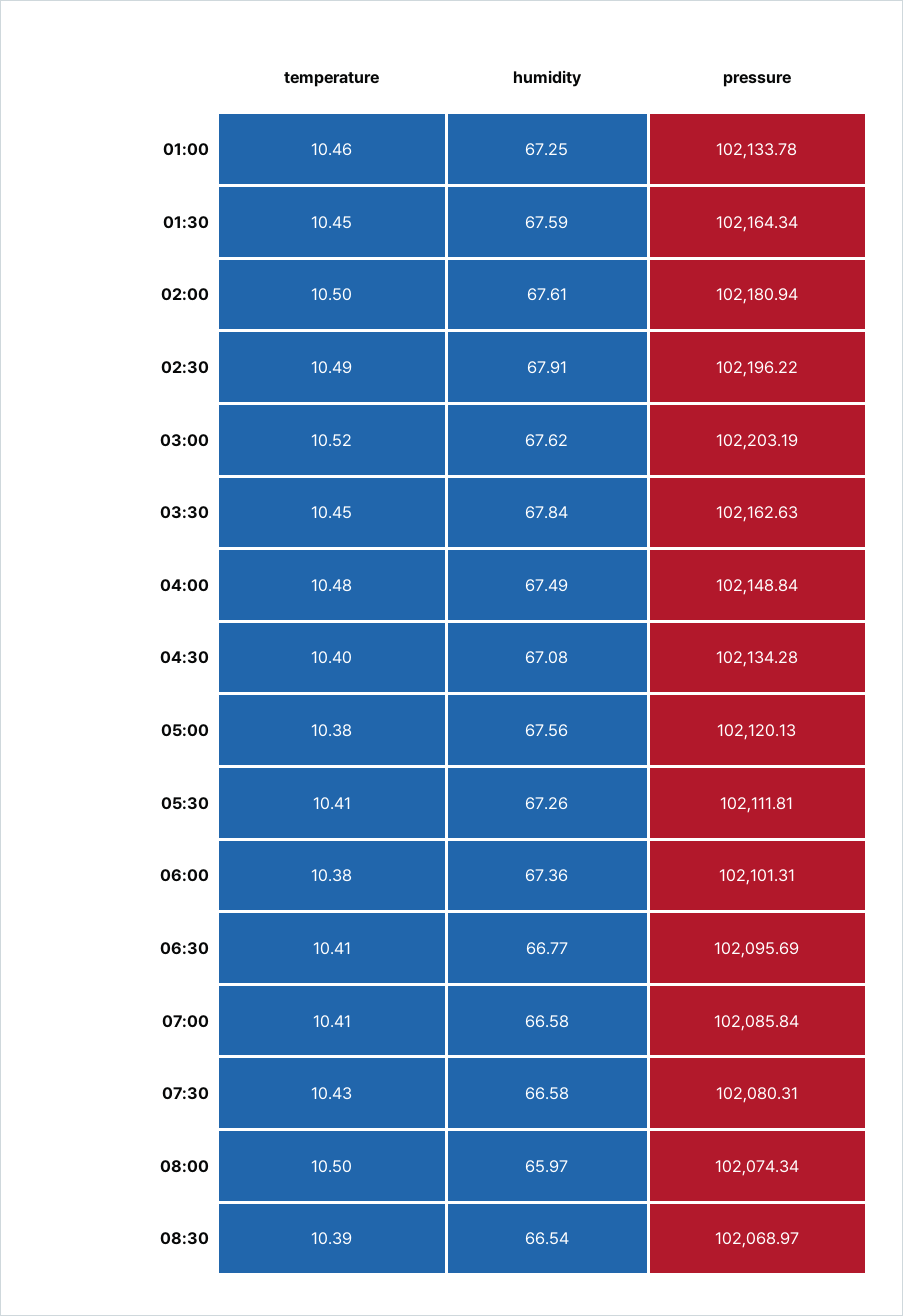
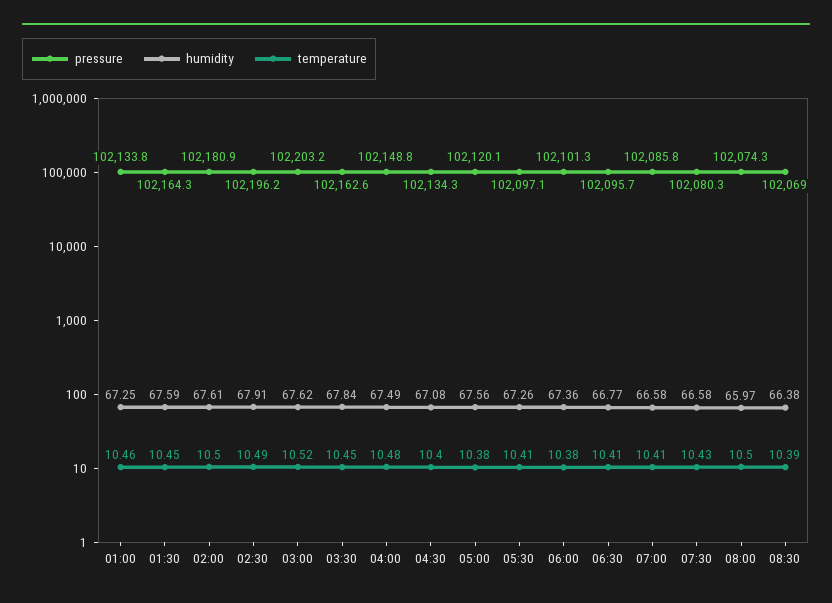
  {
    "temperature": {
      "01:00": 10.46,
      "01:30": 10.45,
      "02:00": 10.5,
      "02:30": 10.49,
      "03:00": 10.52,
      "03:30": 10.45,
      "04:00": 10.48,
      "04:30": 10.4,
      "05:00": 10.38,
      "05:30": 10.41,
      "06:00": 10.38,
      "06:30": 10.41,
      "07:00": 10.41,
      "07:30": 10.43,
      "08:00": 10.5,
      "08:30": 10.39
    },
    "humidity": {
      "01:00": 67.25,
      "01:30": 67.59,
      "02:00": 67.61,
      "02:30": 67.91,
      "03:00": 67.62,
      "03:30": 67.84,
      "04:00": 67.49,
      "04:30": 67.08,
      "05:00": 67.56,
      "05:30": 67.26,
      "06:00": 67.36,
      "06:30": 66.77,
      "07:00": 66.58,
      "07:30": 66.58,
      "08:00": 65.97,
-     "08:30": 66.54
+     "08:30": 66.38
    },
    "pressure": {
      "01:00": 102133.78,
      "01:30": 102164.34,
      "02:00": 102180.94,
      "02:30": 102196.22,
      "03:00": 102203.19,
      "03:30": 102162.63,
      "04:00": 102148.84,
      "04:30": 102134.28,
      "05:00": 102120.13,
-     "05:30": 102111.81,
+     "05:30": 102097.1,
      "06:00": 102101.31,
      "06:30": 102095.69,
      "07:00": 102085.84,
      "07:30": 102080.31,
      "08:00": 102074.34,
      "08:30": 102068.97
    }
  }

